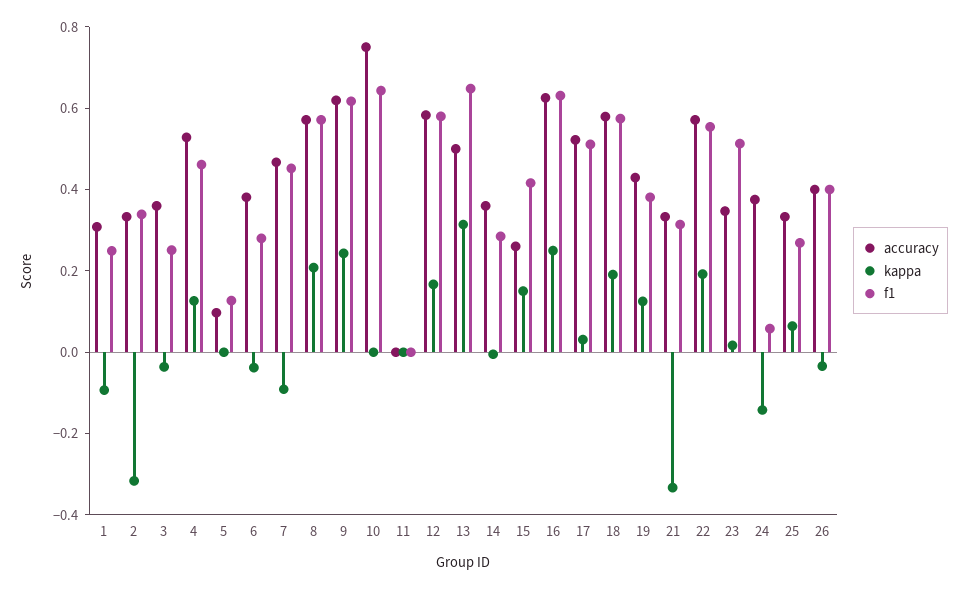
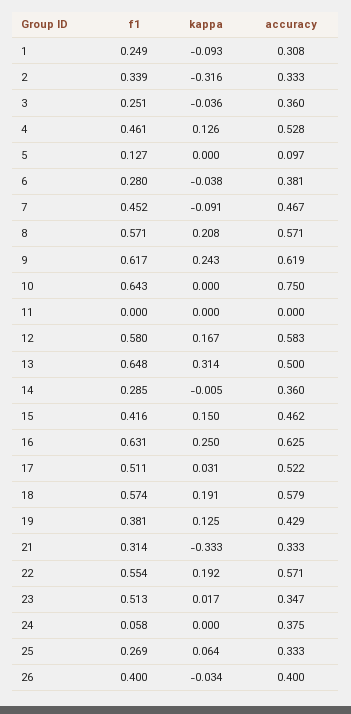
  {
    "accuracy": {
      "1": 0.308,
      "2": 0.333,
      "3": 0.36,
      "4": 0.528,
      "5": 0.097,
      "6": 0.381,
      "7": 0.467,
      "8": 0.571,
      "9": 0.619,
      "10": 0.75,
      "11": 0,
      "12": 0.583,
      "13": 0.5,
      "14": 0.36,
-     "15": 0.25,
+     "15": 0.462,
      "16": 0.625,
      "17": 0.522,
      "18": 0.579,
      "19": 0.429,
      "21": 0.333,
      "22": 0.571,
      "23": 0.347,
      "24": 0.375,
      "25": 0.333,
      "26": 0.4
    },
    "kappa": {
      "1": -0.093,
      "2": -0.316,
      "3": -0.036,
      "4": 0.126,
      "5": 0,
      "6": -0.038,
      "7": -0.091,
      "8": 0.208,
      "9": 0.243,
      "10": 0,
      "11": 0,
      "12": 0.167,
      "13": 0.314,
      "14": -0.005,
      "15": 0.15,
      "16": 0.25,
      "17": 0.031,
      "18": 0.191,
      "19": 0.125,
      "21": -0.333,
      "22": 0.192,
      "23": 0.017,
-     "24": -0.15,
+     "24": 0,
      "25": 0.064,
      "26": -0.034
    },
    "f1": {
      "1": 0.249,
      "2": 0.339,
      "3": 0.251,
      "4": 0.461,
      "5": 0.127,
      "6": 0.28,
      "7": 0.452,
      "8": 0.571,
      "9": 0.617,
      "10": 0.643,
      "11": 0,
      "12": 0.58,
      "13": 0.648,
      "14": 0.285,
      "15": 0.416,
      "16": 0.631,
      "17": 0.511,
      "18": 0.574,
      "19": 0.381,
      "21": 0.314,
      "22": 0.554,
      "23": 0.513,
      "24": 0.058,
      "25": 0.269,
      "26": 0.4
    }
  }

